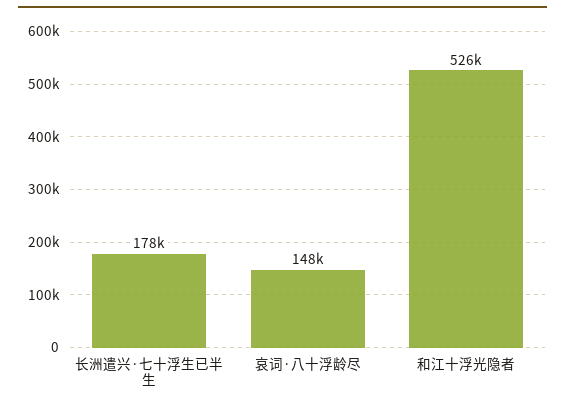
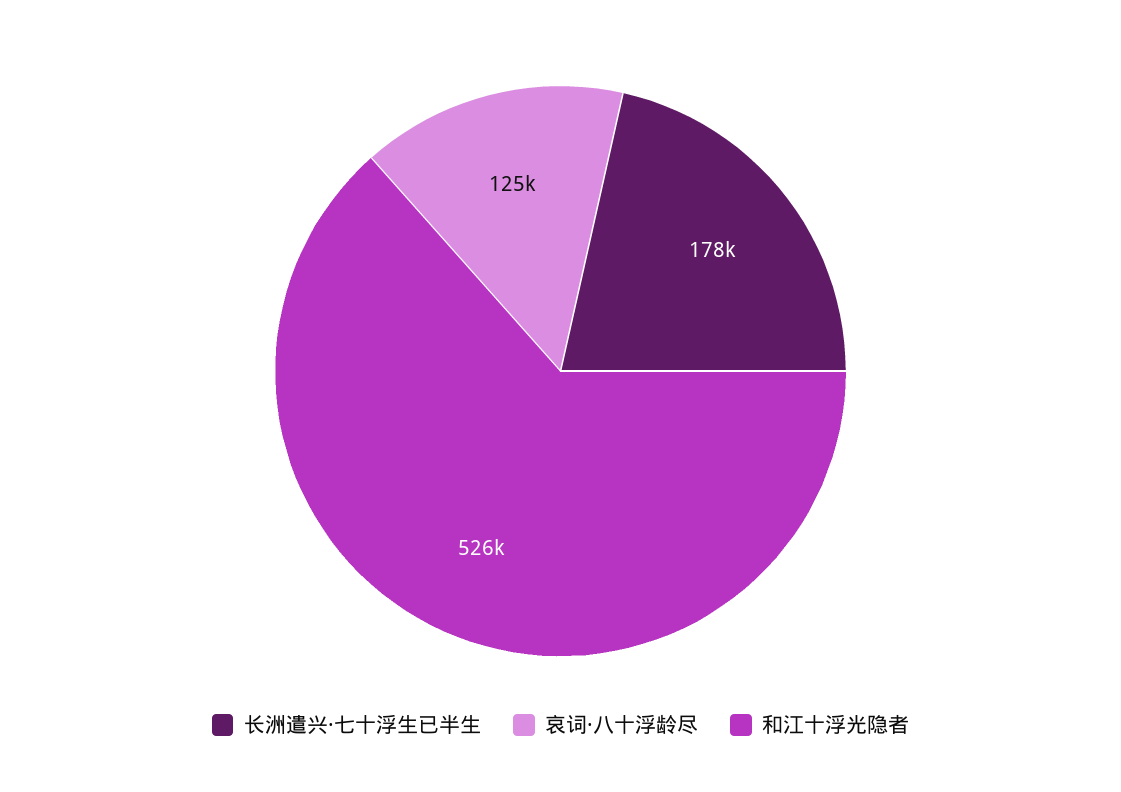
  {
    "长洲遣兴·七十浮生已半生": 178000,
-   "哀词·八十浮龄尽": 148000,
+   "哀词·八十浮龄尽": 125000,
    "和江十浮光隐者": 526000
  }

